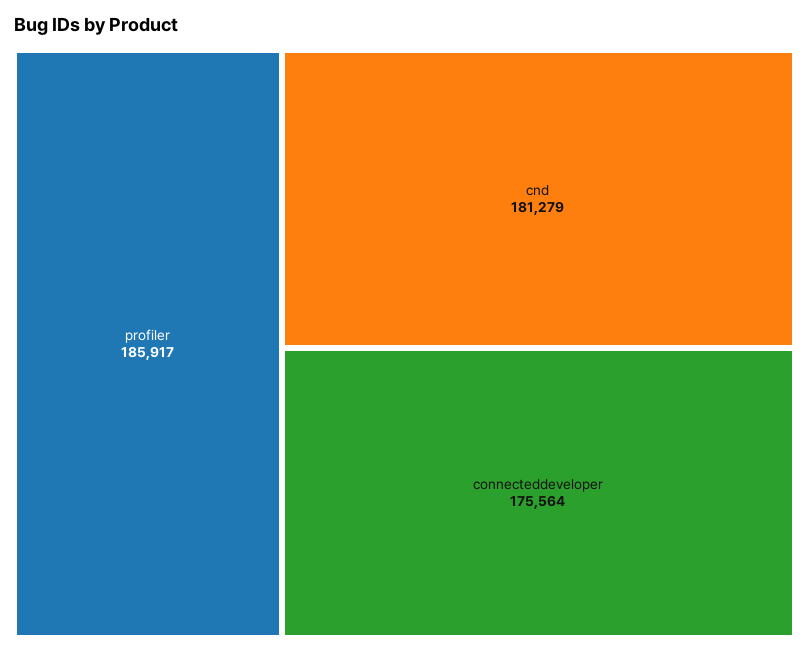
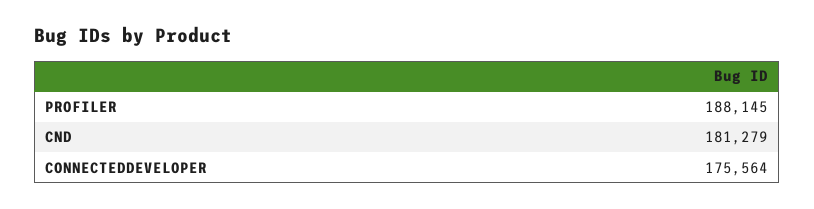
  {
-   "profiler": 185917,
+   "profiler": 188145,
    "cnd": 181279,
    "connecteddeveloper": 175564
  }

